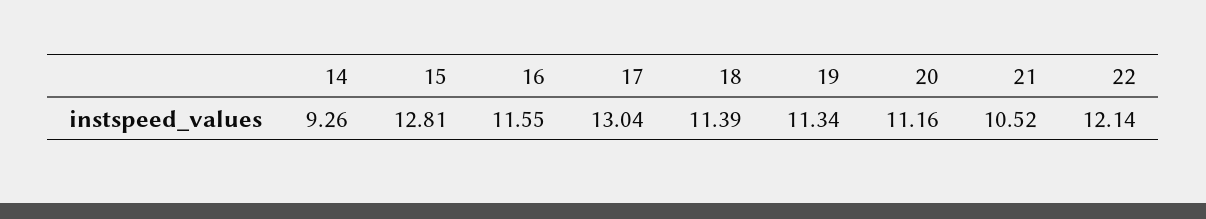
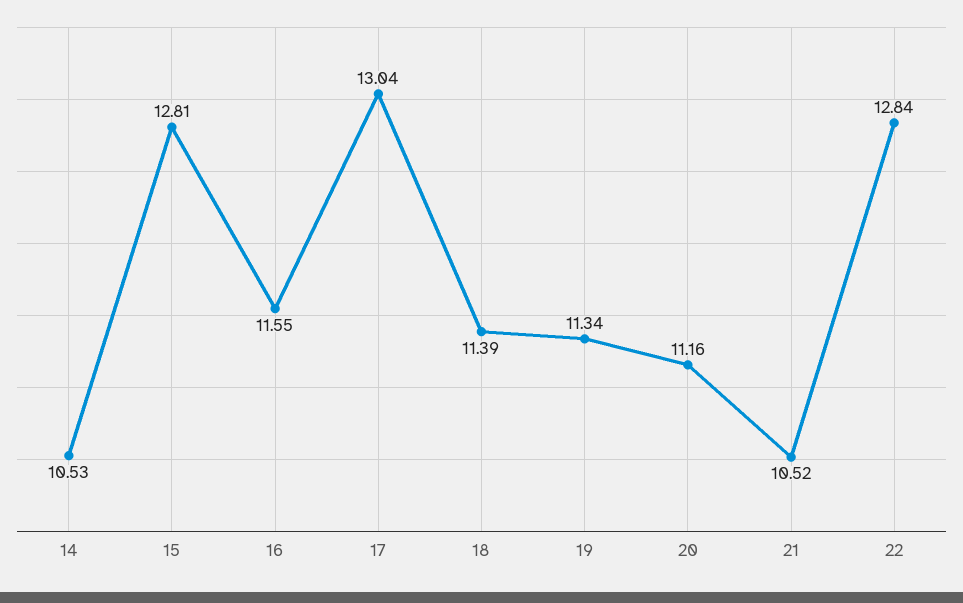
  {
-   "14": 9.26,
+   "14": 10.53,
    "15": 12.81,
    "16": 11.55,
    "17": 13.04,
    "18": 11.39,
    "19": 11.34,
    "20": 11.16,
    "21": 10.52,
-   "22": 12.14
+   "22": 12.84
  }

